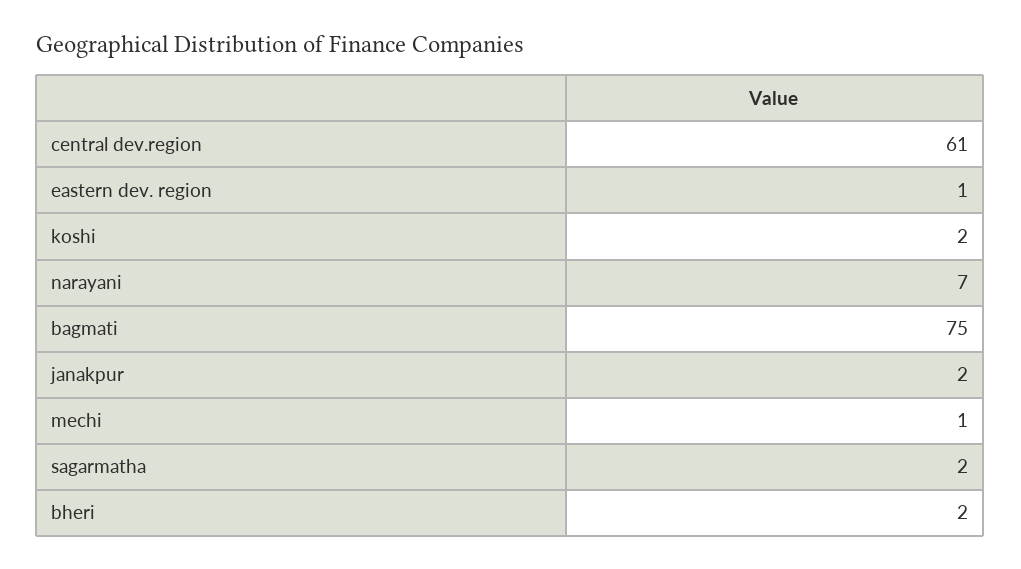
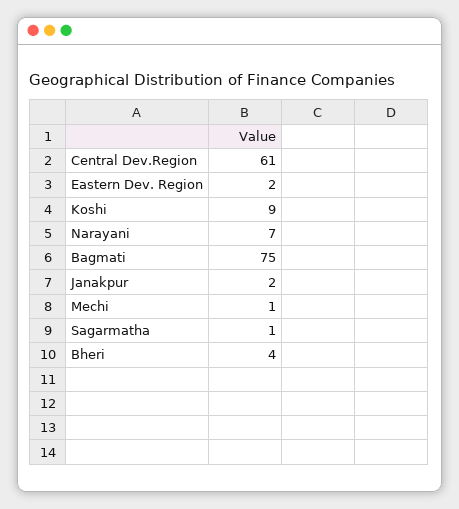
  {
    "central dev.region": 61,
-   "eastern dev. region": 1,
+   "eastern dev. region": 2,
-   "koshi": 2,
+   "koshi": 9,
    "narayani": 7,
    "bagmati": 75,
    "janakpur": 2,
    "mechi": 1,
-   "sagarmatha": 2,
+   "sagarmatha": 1,
-   "bheri": 2
+   "bheri": 4
  }

